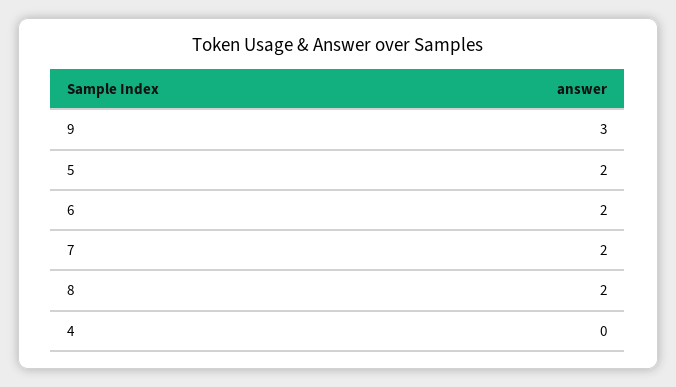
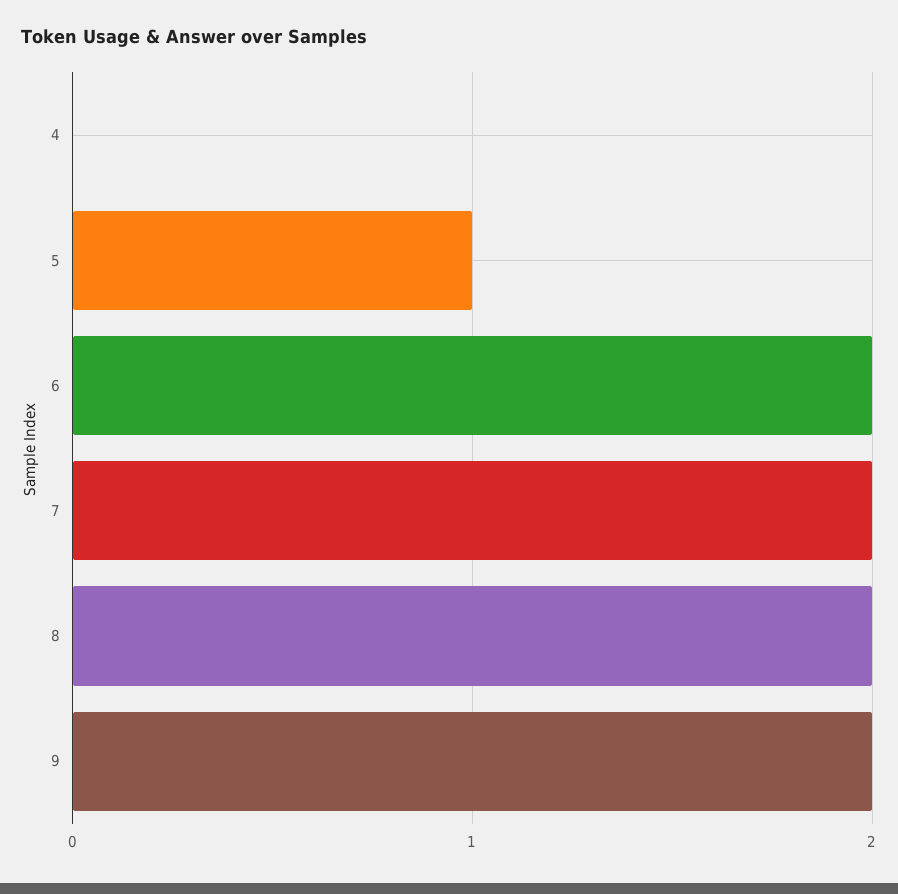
  {
-   "9": 3,
+   "9": 2,
-   "5": 2,
+   "5": 1,
    "6": 2,
    "7": 2,
    "8": 2,
    "4": 0
  }

